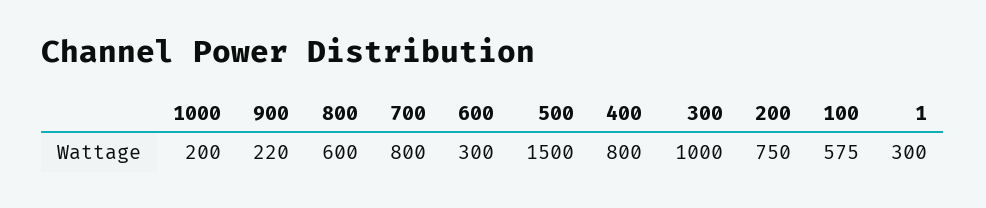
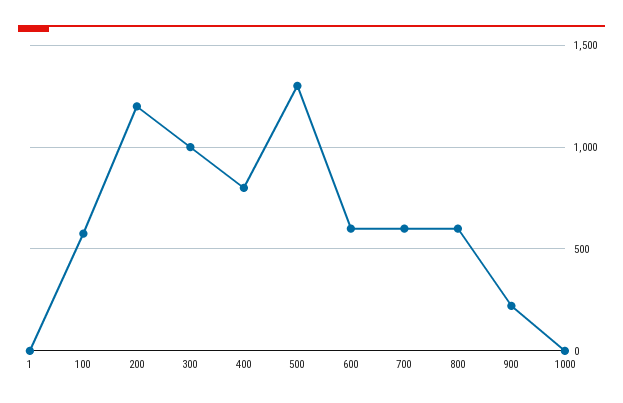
  {
-   "1000": 200,
+   "1000": 0,
    "900": 220,
    "800": 600,
-   "700": 800,
+   "700": 600,
-   "600": 300,
+   "600": 600,
-   "500": 1500,
+   "500": 1300,
    "400": 800,
    "300": 1000,
-   "200": 750,
+   "200": 1200,
    "100": 575,
-   "1": 300
+   "1": 0
  }

